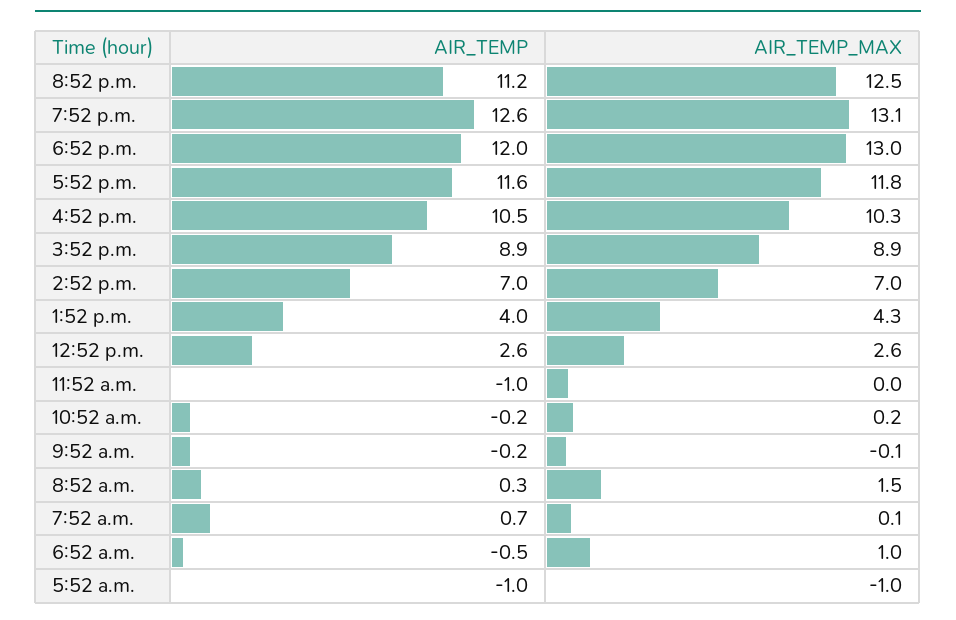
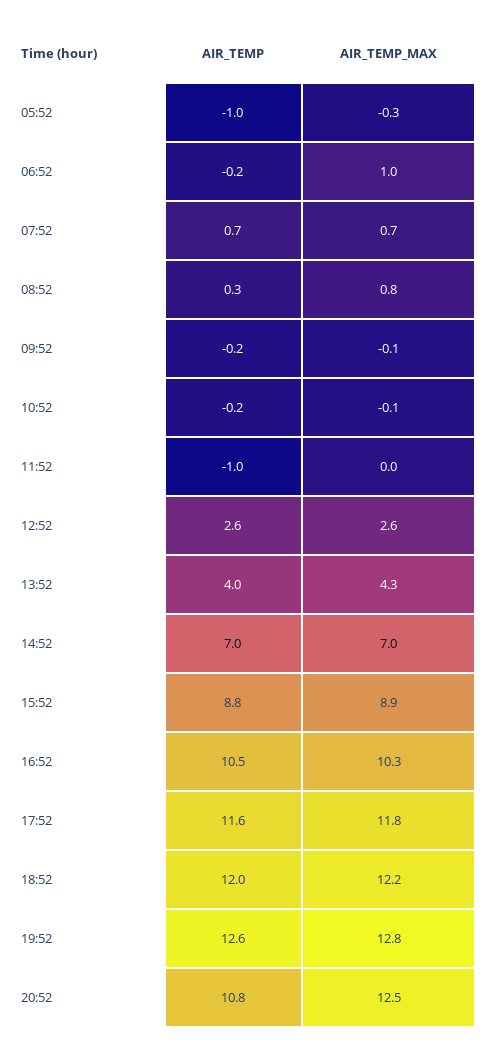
  {
    "AIR_TEMP": {
-     "8:52 p.m.": 11.2,
+     "8:52 p.m.": 10.8,
      "7:52 p.m.": 12.6,
      "6:52 p.m.": 12,
      "5:52 p.m.": 11.6,
      "4:52 p.m.": 10.5,
-     "3:52 p.m.": 8.9,
+     "3:52 p.m.": 8.8,
      "2:52 p.m.": 7,
      "1:52 p.m.": 4,
      "12:52 p.m.": 2.6,
      "11:52 a.m.": -1,
      "10:52 a.m.": -0.2,
      "9:52 a.m.": -0.2,
      "8:52 a.m.": 0.3,
      "7:52 a.m.": 0.7,
-     "6:52 a.m.": -0.5,
+     "6:52 a.m.": -0.2,
      "5:52 a.m.": -1
    },
    "AIR_TEMP_MAX": {
      "8:52 p.m.": 12.5,
-     "7:52 p.m.": 13.1,
+     "7:52 p.m.": 12.8,
-     "6:52 p.m.": 13,
+     "6:52 p.m.": 12.2,
      "5:52 p.m.": 11.8,
      "4:52 p.m.": 10.3,
      "3:52 p.m.": 8.9,
      "2:52 p.m.": 7,
      "1:52 p.m.": 4.3,
      "12:52 p.m.": 2.6,
      "11:52 a.m.": 0,
-     "10:52 a.m.": 0.2,
+     "10:52 a.m.": -0.1,
      "9:52 a.m.": -0.1,
-     "8:52 a.m.": 1.5,
+     "8:52 a.m.": 0.8,
-     "7:52 a.m.": 0.1,
+     "7:52 a.m.": 0.7,
      "6:52 a.m.": 1,
-     "5:52 a.m.": -1
+     "5:52 a.m.": -0.3
    }
  }

